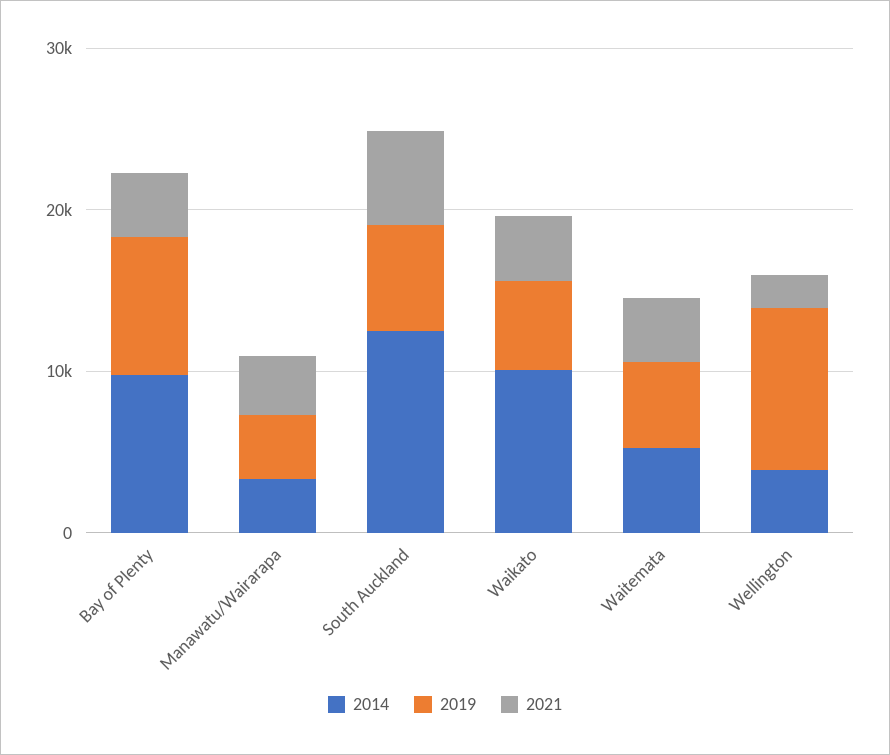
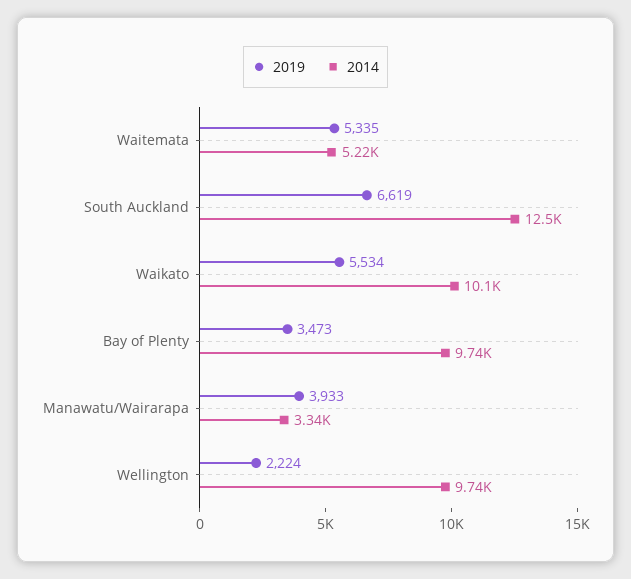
  {
    "2014": {
      "Bay of Plenty": 9740,
      "Manawatu/Wairarapa": 3340,
      "South Auckland": 12500,
      "Waikato": 10100,
      "Waitemata": 5220,
-     "Wellington": 4000
+     "Wellington": 9740
    },
    "2019": {
-     "Bay of Plenty": 8000,
+     "Bay of Plenty": 3473,
      "Manawatu/Wairarapa": 3933,
      "South Auckland": 6619,
      "Waikato": 5534,
      "Waitemata": 5335,
-     "Wellington": 10000
+     "Wellington": 2224
-   },
+   }
-   "2021": {
-     "Bay of Plenty": 4000,
-     "Manawatu/Wairarapa": 4000,
-     "South Auckland": 6000,
-     "Waikato": 4000,
-     "Waitemata": 4000,
-     "Wellington": 2000
-   }
  }

